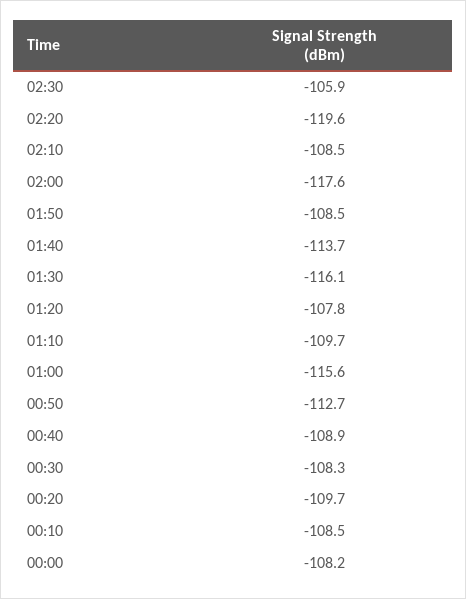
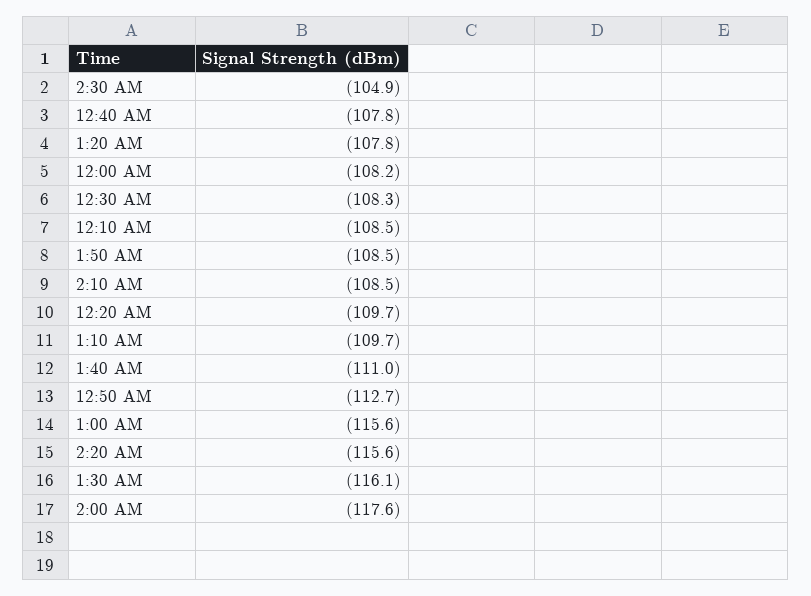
  {
-   "02:30": -105.9,
+   "02:30": -104.9,
-   "02:20": -119.6,
+   "02:20": -115.6,
    "02:10": -108.5,
    "02:00": -117.6,
    "01:50": -108.5,
-   "01:40": -113.7,
+   "01:40": -111,
    "01:30": -116.1,
    "01:20": -107.8,
    "01:10": -109.7,
    "01:00": -115.6,
    "00:50": -112.7,
-   "00:40": -108.9,
+   "00:40": -107.8,
    "00:30": -108.3,
    "00:20": -109.7,
    "00:10": -108.5,
    "00:00": -108.2
  }

